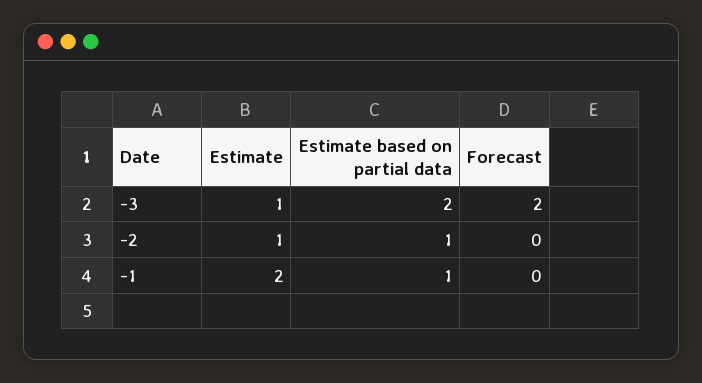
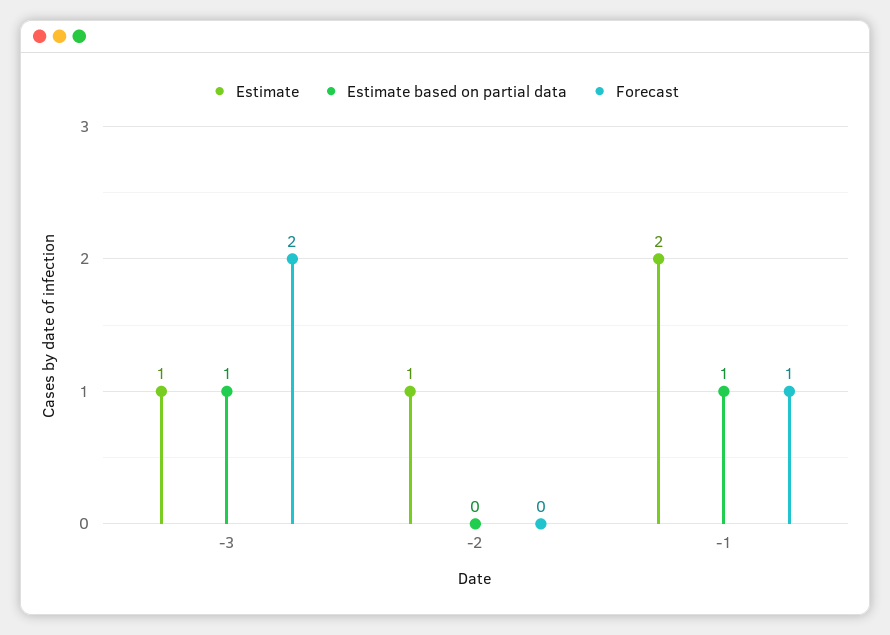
  {
    "Estimate": {
      "-3": 1,
      "-2": 1,
      "-1": 2
    },
    "Estimate based on partial data": {
-     "-3": 2,
+     "-3": 1,
-     "-2": 1,
+     "-2": 0,
      "-1": 1
    },
    "Forecast": {
      "-3": 2,
      "-2": 0,
-     "-1": 0
+     "-1": 1
    }
  }

